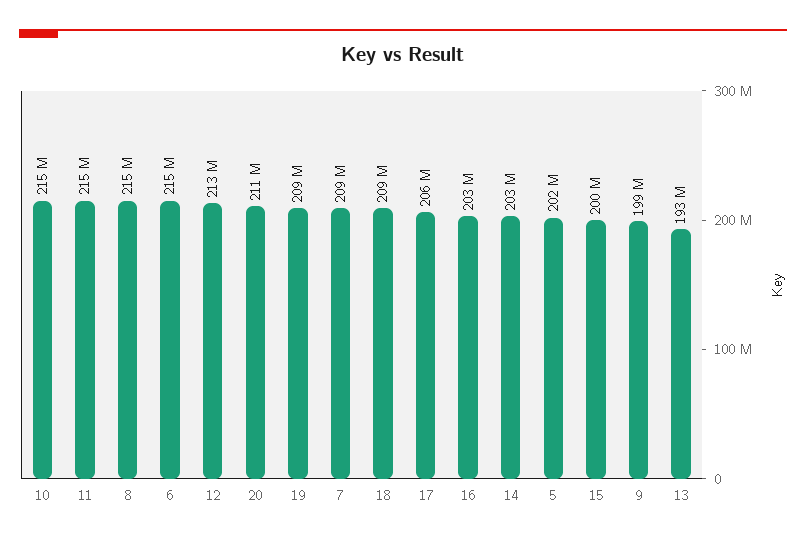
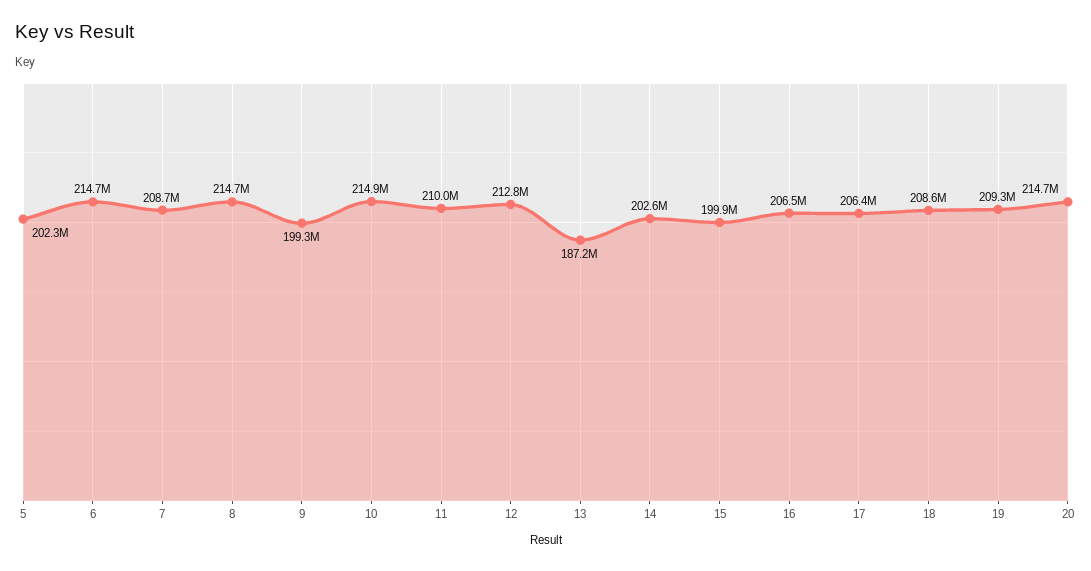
  {
    "10": 214900000,
-   "11": 215000000,
+   "11": 210000000,
    "8": 214700000,
    "6": 214700000,
    "12": 212800000,
-   "20": 211000000,
+   "20": 214700000,
    "19": 209300000,
    "7": 208700000,
    "18": 208600000,
    "17": 206400000,
-   "16": 203000000,
+   "16": 206500000,
    "14": 202600000,
    "5": 202300000,
    "15": 199900000,
    "9": 199300000,
-   "13": 193000000
+   "13": 187200000
  }

